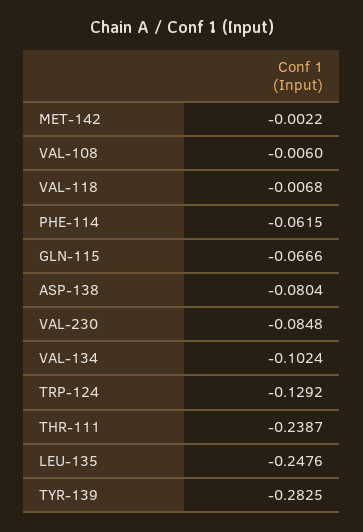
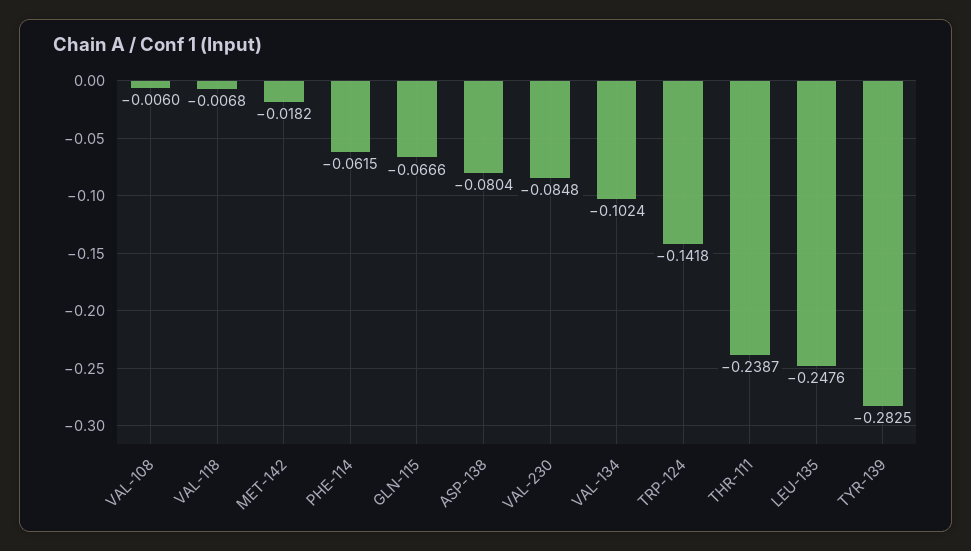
  {
-   "MET-142": -0.0022,
+   "MET-142": -0.0182,
    "VAL-108": -0.006,
    "VAL-118": -0.0068,
    "PHE-114": -0.0615,
    "GLN-115": -0.0666,
    "ASP-138": -0.0804,
    "VAL-230": -0.0848,
    "VAL-134": -0.1024,
-   "TRP-124": -0.1292,
+   "TRP-124": -0.1418,
    "THR-111": -0.2387,
    "LEU-135": -0.2476,
    "TYR-139": -0.2825
  }

